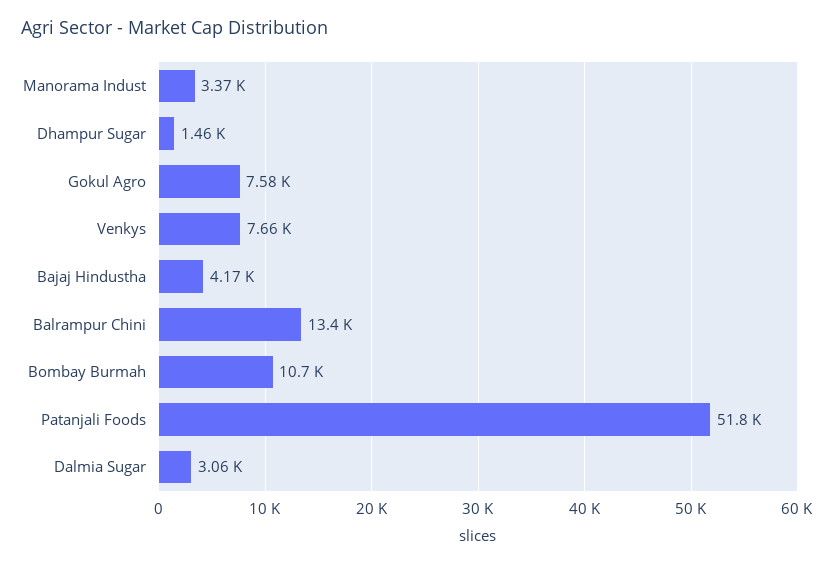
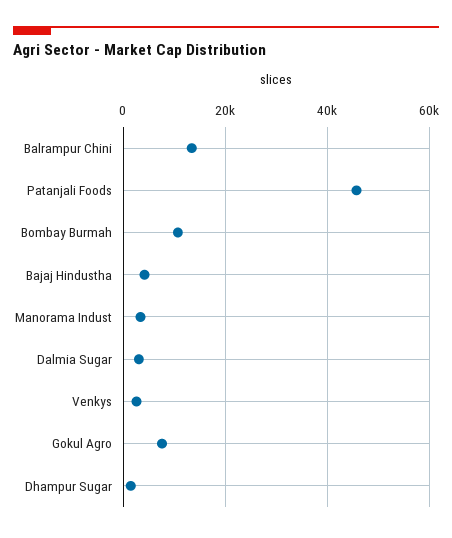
  {
    "Manorama Indust": 3370,
    "Dhampur Sugar": 1460,
    "Gokul Agro": 7580,
-   "Venkys": 7660,
+   "Venkys": 2000,
    "Bajaj Hindustha": 4170,
    "Balrampur Chini": 13400,
    "Bombay Burmah": 10700,
-   "Patanjali Foods": 51800,
+   "Patanjali Foods": 46000,
    "Dalmia Sugar": 3060
  }

